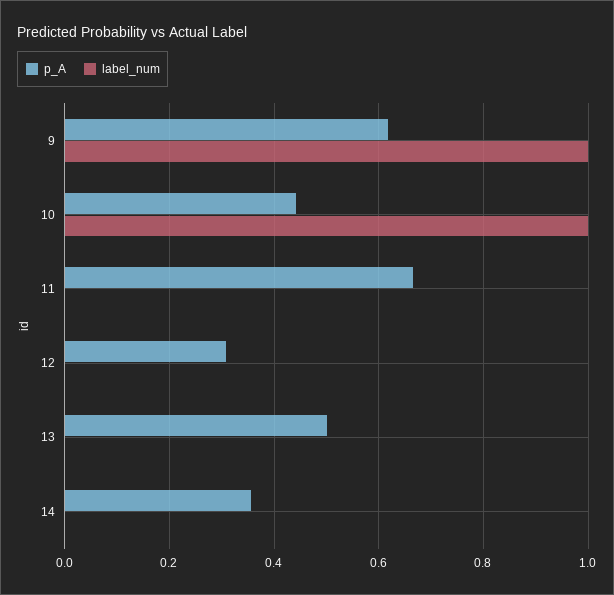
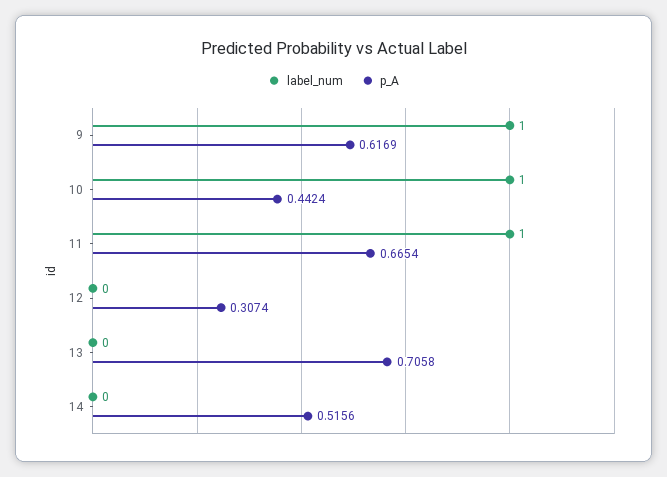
  {
    "p_A": {
      "9": 0.6169,
      "10": 0.4424,
      "11": 0.6654,
      "12": 0.3074,
-     "13": 0.5,
+     "13": 0.7058,
-     "14": 0.36
+     "14": 0.5156
    },
    "label_num": {
      "9": 1,
      "10": 1,
-     "11": 0,
+     "11": 1,
      "12": 0,
      "13": 0,
      "14": 0
    }
  }

